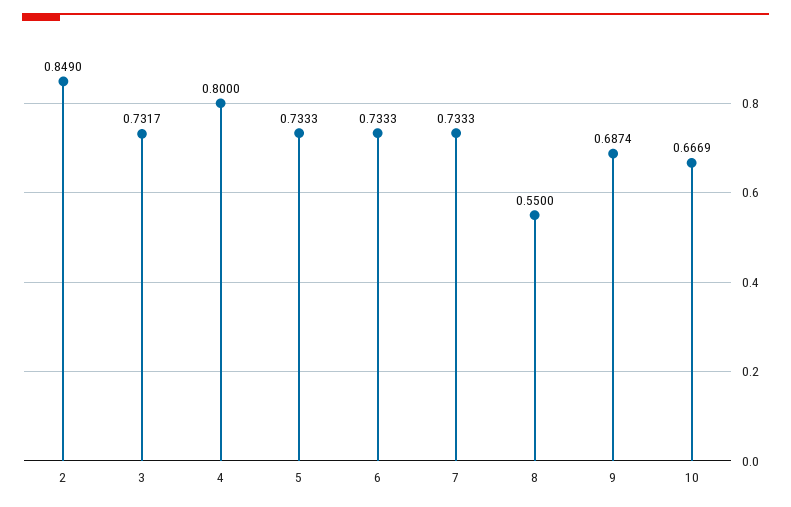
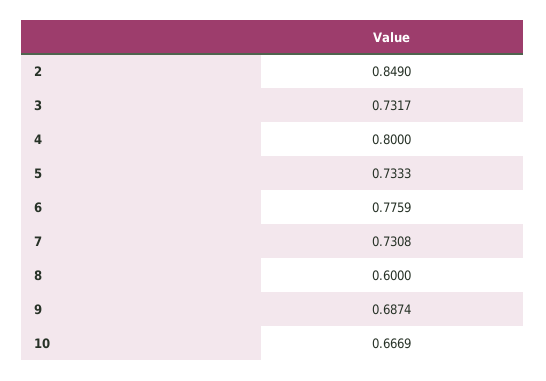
  {
    "2": 0.849,
    "3": 0.7317,
    "4": 0.8,
    "5": 0.7333,
-   "6": 0.7333,
+   "6": 0.7759,
-   "7": 0.7333,
+   "7": 0.7308,
-   "8": 0.55,
+   "8": 0.6,
    "9": 0.6874,
    "10": 0.6669
  }

